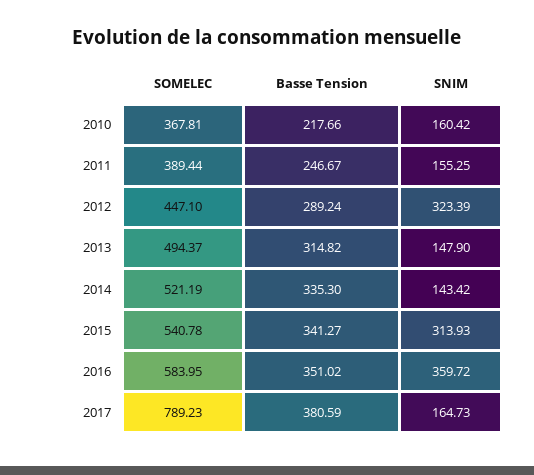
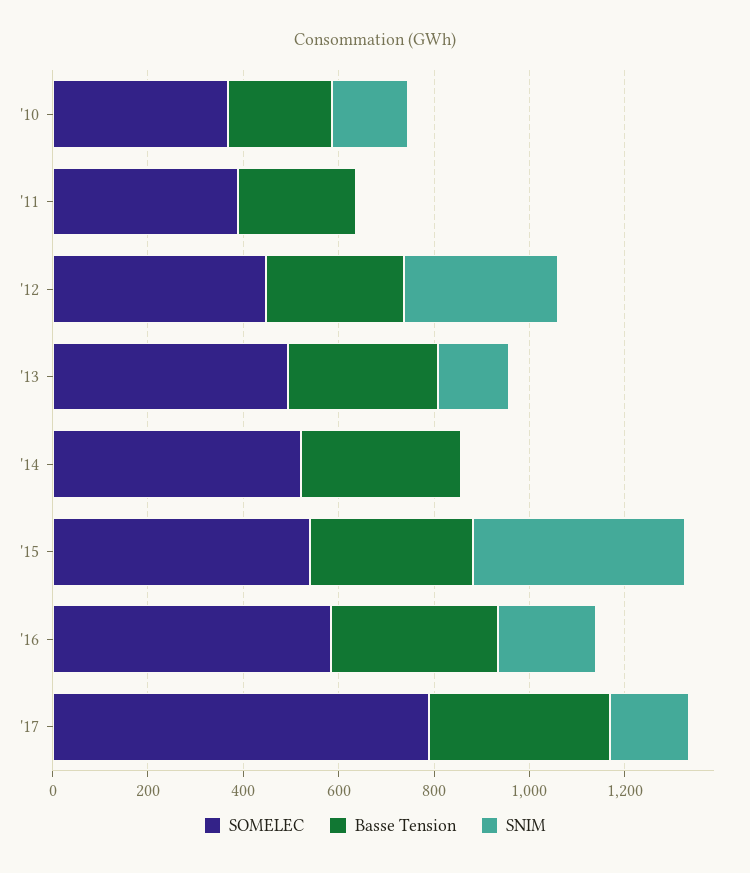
  {
    "SOMELEC": {
      "2010": 367.81,
      "2011": 389.44,
      "2012": 447.1,
      "2013": 494.37,
      "2014": 521.19,
      "2015": 540.78,
      "2016": 583.95,
      "2017": 789.23
    },
    "Basse Tension": {
      "2010": 217.66,
      "2011": 246.67,
      "2012": 289.24,
      "2013": 314.82,
      "2014": 335.3,
      "2015": 341.27,
      "2016": 351.02,
      "2017": 380.59
    },
    "SNIM": {
      "2010": 160.42,
-     "2011": 155.25,
+     "2011": 0,
      "2012": 323.39,
      "2013": 147.9,
-     "2014": 143.42,
+     "2014": 0,
-     "2015": 313.93,
+     "2015": 450,
-     "2016": 359.72,
+     "2016": 200,
      "2017": 164.73
    }
  }

